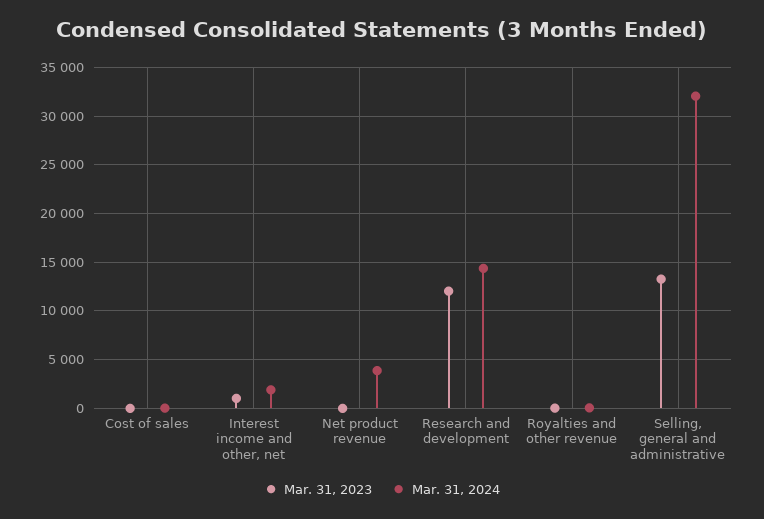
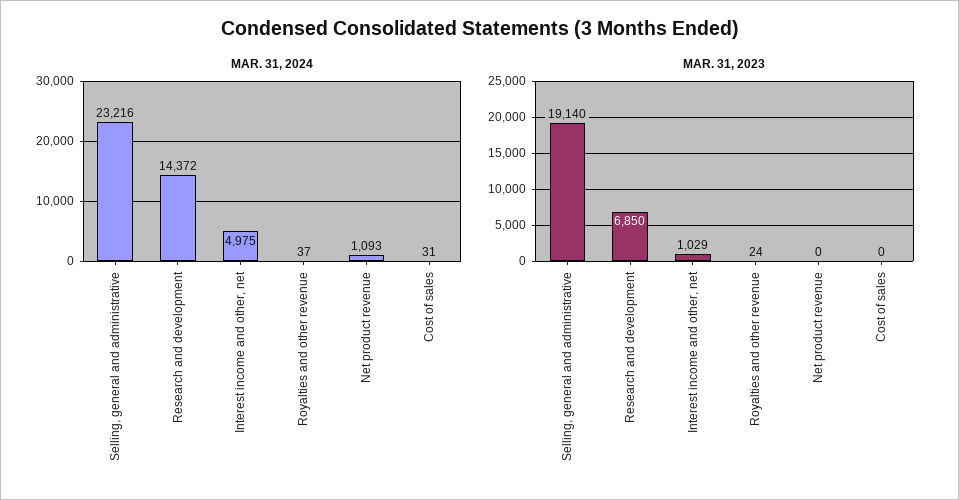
  {
    "Mar. 31, 2023": {
      "Cost of sales": 0,
      "Interest income and other, net": 1029,
      "Net product revenue": 0,
-     "Research and development": 12000,
+     "Research and development": 6850,
      "Royalties and other revenue": 24,
-     "Selling, general and administrative": 13000
+     "Selling, general and administrative": 19140
    },
    "Mar. 31, 2024": {
      "Cost of sales": 31,
-     "Interest income and other, net": 2000,
+     "Interest income and other, net": 4975,
-     "Net product revenue": 4000,
+     "Net product revenue": 1093,
      "Research and development": 14372,
      "Royalties and other revenue": 37,
-     "Selling, general and administrative": 32000
+     "Selling, general and administrative": 23216
    }
  }

